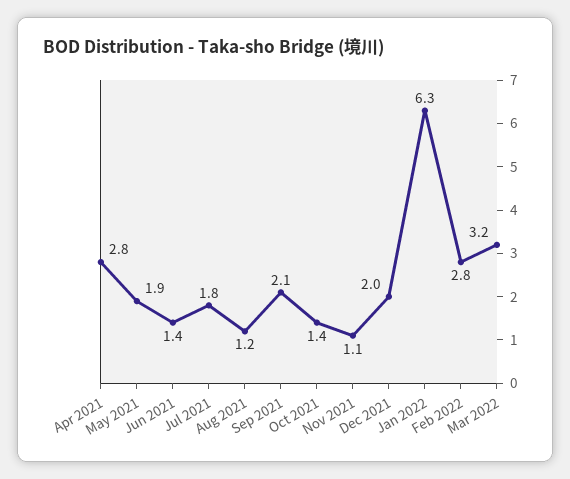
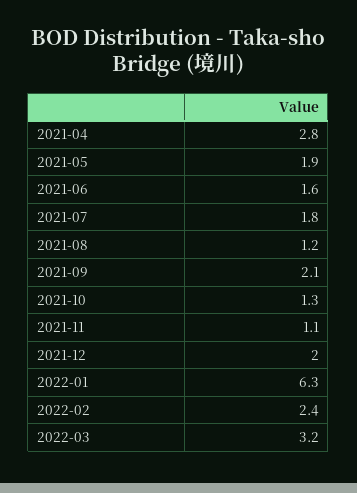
  {
    "Apr 2021": 2.8,
    "May 2021": 1.9,
-   "Jun 2021": 1.4,
+   "Jun 2021": 1.6,
    "Jul 2021": 1.8,
    "Aug 2021": 1.2,
    "Sep 2021": 2.1,
-   "Oct 2021": 1.4,
+   "Oct 2021": 1.3,
    "Nov 2021": 1.1,
    "Dec 2021": 2,
    "Jan 2022": 6.3,
-   "Feb 2022": 2.8,
+   "Feb 2022": 2.4,
    "Mar 2022": 3.2
  }

